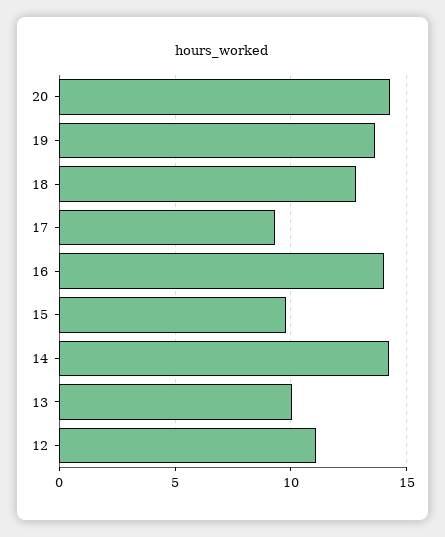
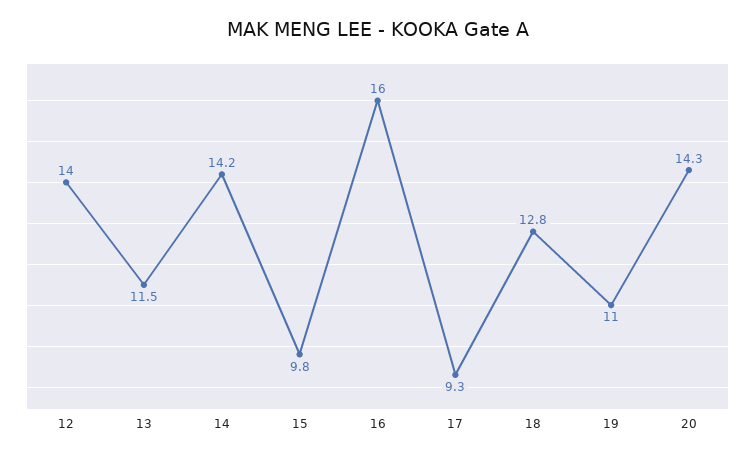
  {
    "20": 14.3,
-   "19": 13.5,
+   "19": 11,
    "18": 12.8,
    "17": 9.3,
-   "16": 14,
+   "16": 16,
    "15": 9.8,
    "14": 14.2,
-   "13": 10,
+   "13": 11.5,
-   "12": 11
+   "12": 14
  }

